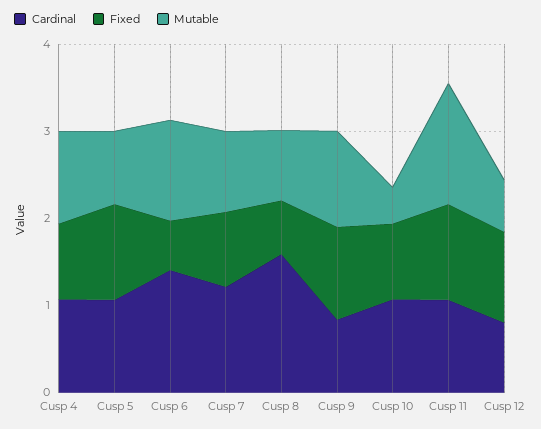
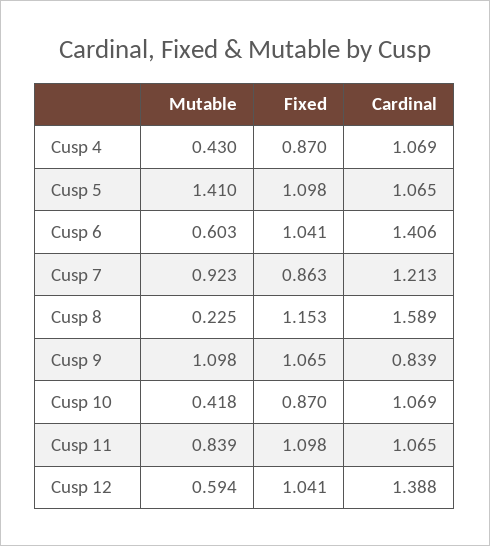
  {
    "Cardinal": {
      "Cusp 4": 1.069,
      "Cusp 5": 1.065,
      "Cusp 6": 1.406,
      "Cusp 7": 1.213,
      "Cusp 8": 1.589,
      "Cusp 9": 0.839,
      "Cusp 10": 1.069,
      "Cusp 11": 1.065,
-     "Cusp 12": 0.8
+     "Cusp 12": 1.388
    },
    "Fixed": {
      "Cusp 4": 0.87,
      "Cusp 5": 1.098,
-     "Cusp 6": 0.6,
+     "Cusp 6": 1.041,
      "Cusp 7": 0.863,
-     "Cusp 8": 0.6,
+     "Cusp 8": 1.153,
      "Cusp 9": 1.065,
      "Cusp 10": 0.87,
      "Cusp 11": 1.098,
      "Cusp 12": 1.041
    },
    "Mutable": {
-     "Cusp 4": 1,
+     "Cusp 4": 0.43,
-     "Cusp 5": 0.8,
+     "Cusp 5": 1.41,
-     "Cusp 6": 1.2,
+     "Cusp 6": 0.603,
      "Cusp 7": 0.923,
-     "Cusp 8": 0.8,
+     "Cusp 8": 0.225,
      "Cusp 9": 1.098,
      "Cusp 10": 0.418,
-     "Cusp 11": 1.4,
+     "Cusp 11": 0.839,
      "Cusp 12": 0.594
    }
  }

